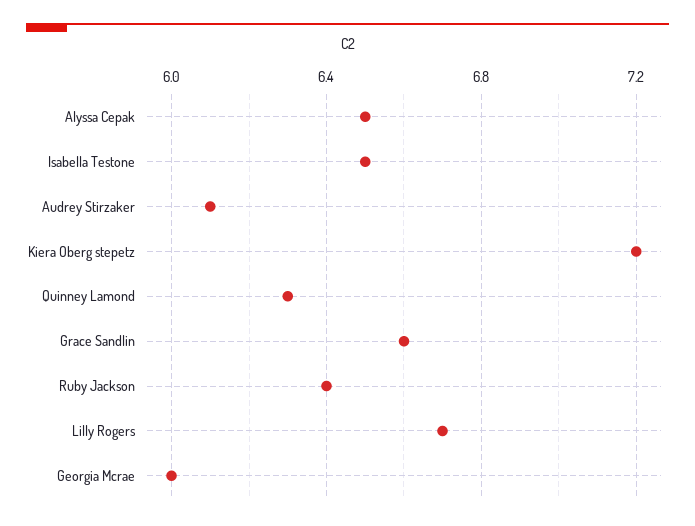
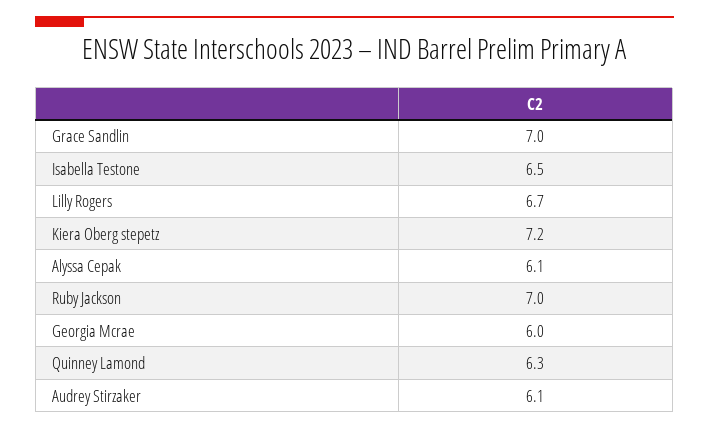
  {
-   "Alyssa Cepak": 6.5,
+   "Alyssa Cepak": 6.1,
    "Isabella Testone": 6.5,
    "Audrey Stirzaker": 6.1,
    "Kiera Oberg stepetz": 7.2,
    "Quinney Lamond": 6.3,
-   "Grace Sandlin": 6.6,
+   "Grace Sandlin": 7,
-   "Ruby Jackson": 6.4,
+   "Ruby Jackson": 7,
    "Lilly Rogers": 6.7,
    "Georgia Mcrae": 6
  }

